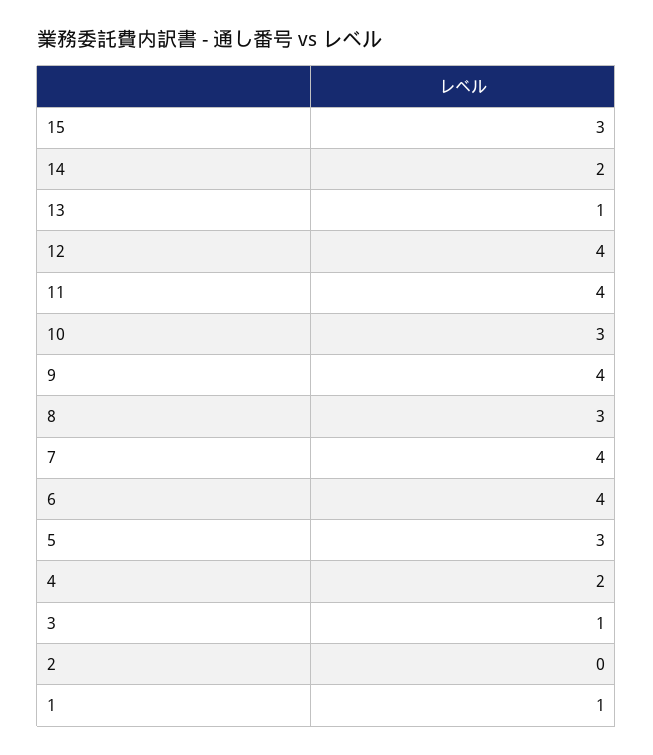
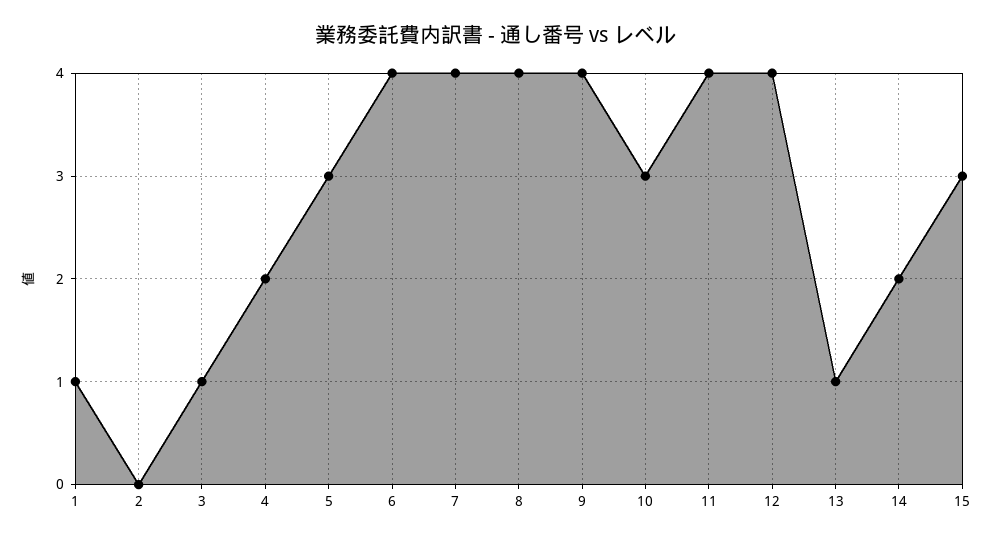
  {
    "15": 3,
    "14": 2,
    "13": 1,
    "12": 4,
    "11": 4,
    "10": 3,
    "9": 4,
-   "8": 3,
+   "8": 4,
    "7": 4,
    "6": 4,
    "5": 3,
    "4": 2,
    "3": 1,
    "2": 0,
    "1": 1
  }

